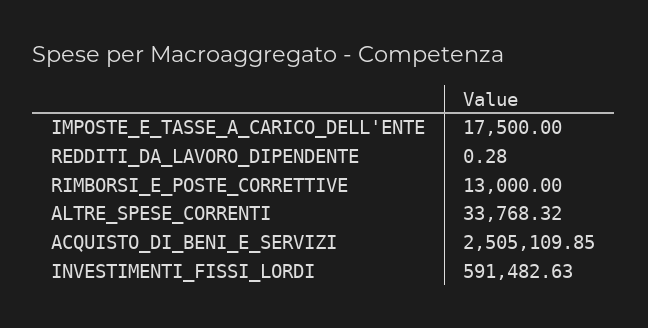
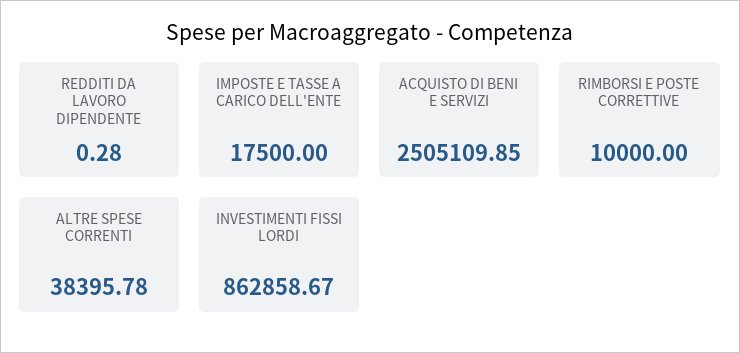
  {
    "IMPOSTE_E_TASSE_A_CARICO_DELL'ENTE": 17500,
    "REDDITI_DA_LAVORO_DIPENDENTE": 0.28,
-   "RIMBORSI_E_POSTE_CORRETTIVE": 13000,
+   "RIMBORSI_E_POSTE_CORRETTIVE": 10000,
-   "ALTRE_SPESE_CORRENTI": 33768.32,
+   "ALTRE_SPESE_CORRENTI": 38395.78,
    "ACQUISTO_DI_BENI_E_SERVIZI": 2505109.85,
-   "INVESTIMENTI_FISSI_LORDI": 591482.63
+   "INVESTIMENTI_FISSI_LORDI": 862858.67
  }

